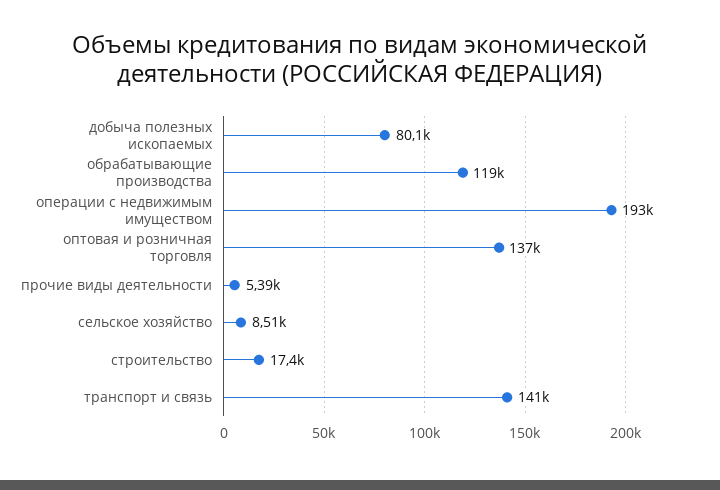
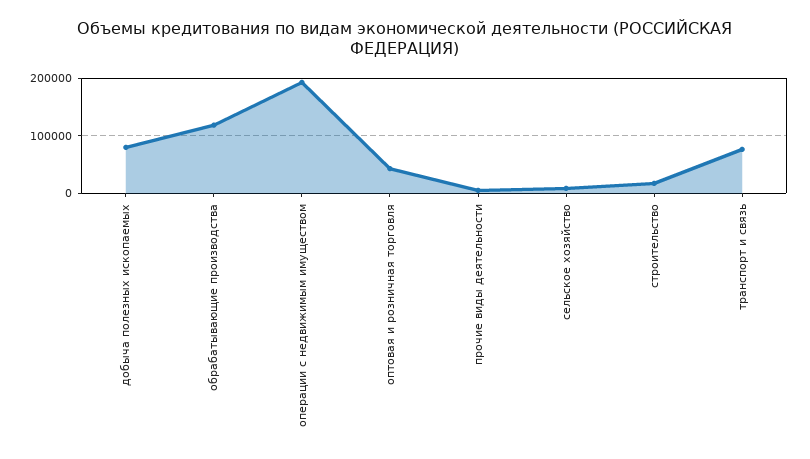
  {
    "добыча полезных ископаемых": 80100,
    "обрабатывающие производства": 119000,
    "операции с недвижимым имуществом": 193000,
-   "оптовая и розничная торговля": 137000,
+   "оптовая и розничная торговля": 40000,
    "прочие виды деятельности": 5390,
    "сельское хозяйство": 8510,
    "строительство": 17400,
-   "транспорт и связь": 141000
+   "транспорт и связь": 80000
  }

